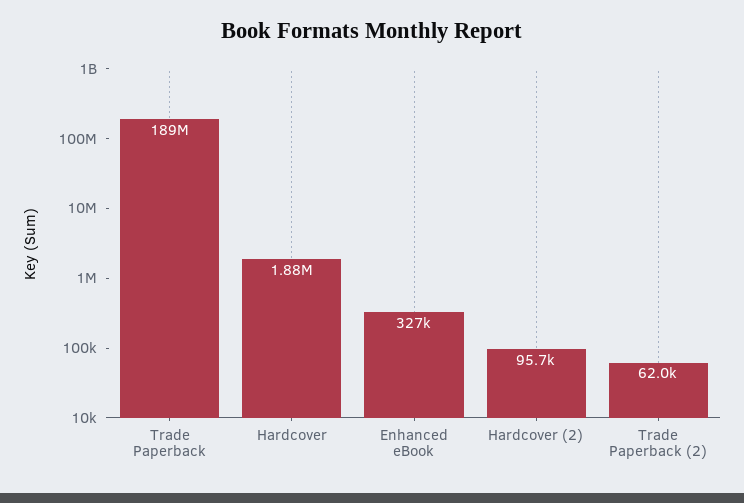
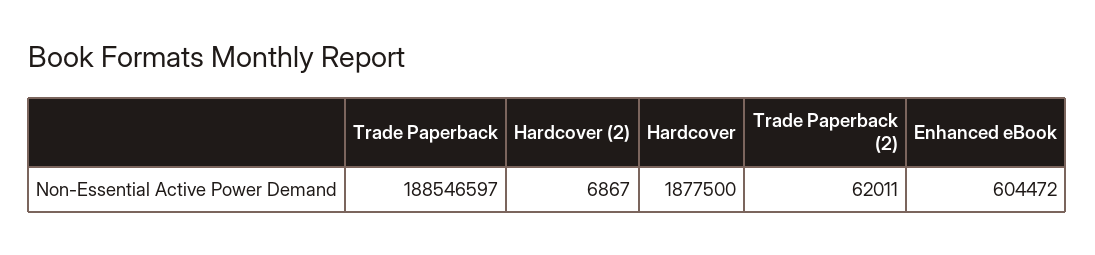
  {
    "Trade Paperback": 188546597,
    "Hardcover": 1877500,
-   "Enhanced eBook": 327000,
+   "Enhanced eBook": 604472,
-   "Hardcover (2)": 95700,
+   "Hardcover (2)": 6867,
    "Trade Paperback (2)": 62011
  }

